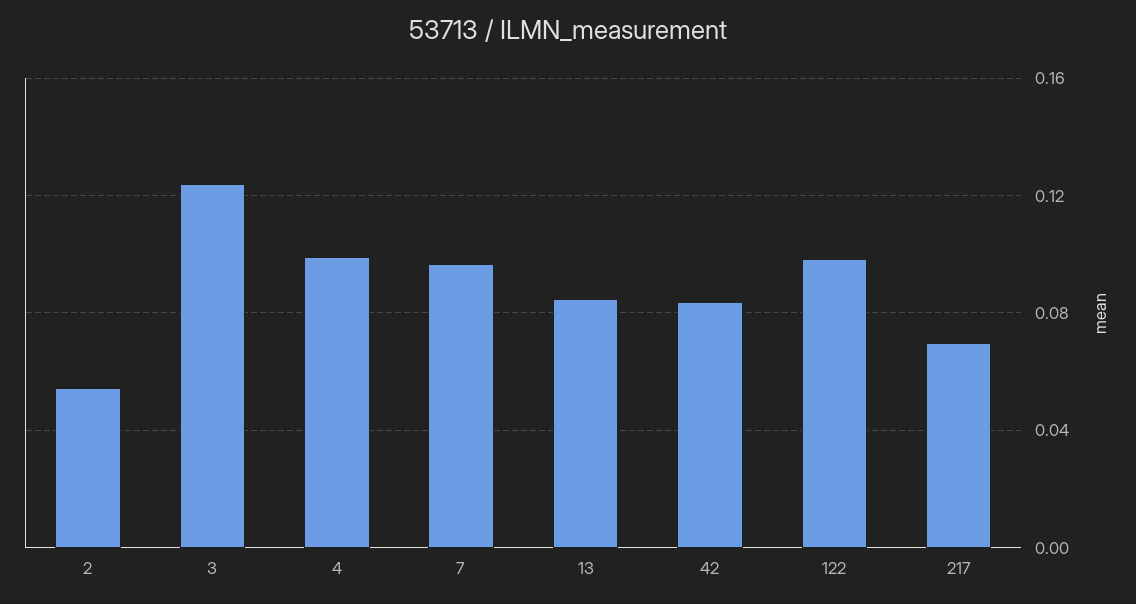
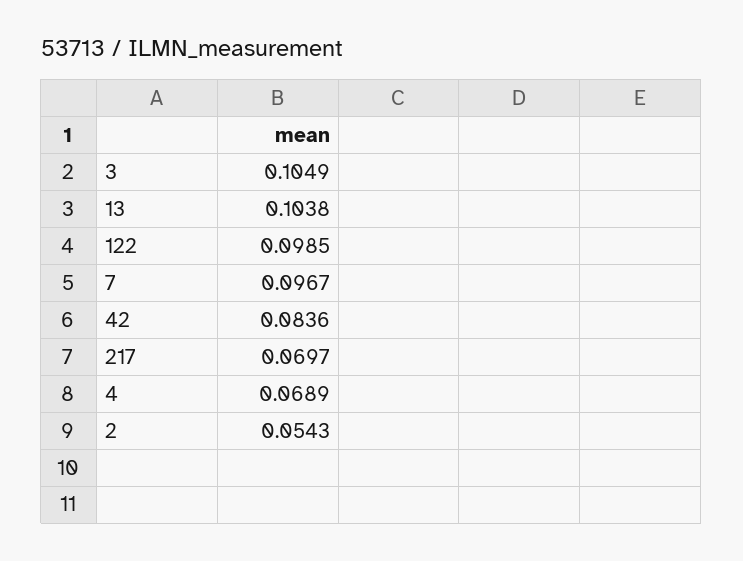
  {
    "2": 0.0543,
-   "3": 0.125,
+   "3": 0.1049,
-   "4": 0.1,
+   "4": 0.0689,
    "7": 0.0967,
-   "13": 0.085,
+   "13": 0.1038,
    "42": 0.0836,
    "122": 0.0985,
    "217": 0.0697
  }

